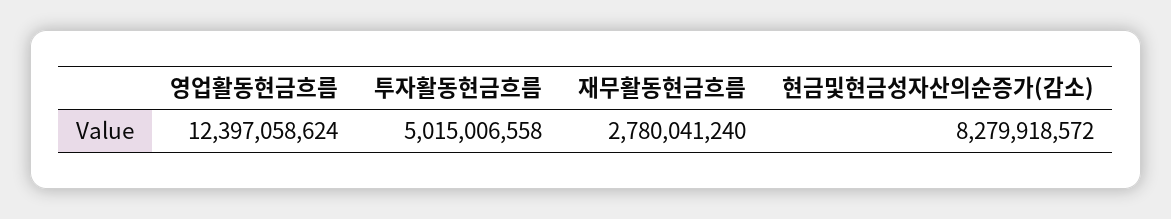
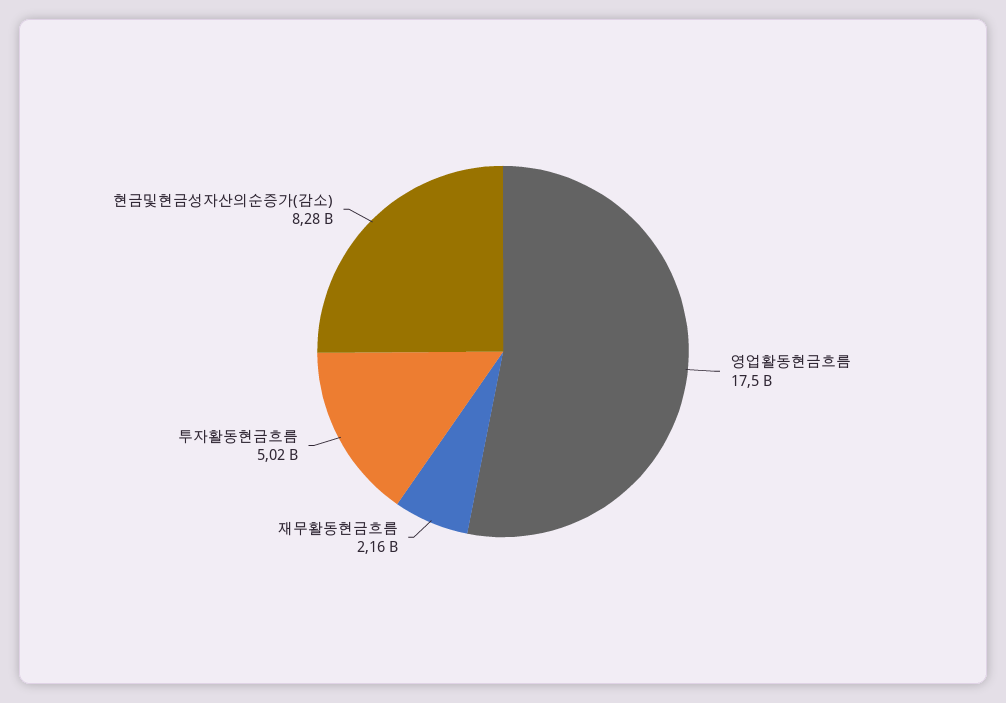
  {
-   "영업활동현금흐름": 12397058624,
+   "영업활동현금흐름": 17500000000,
    "투자활동현금흐름": 5015006558,
-   "재무활동현금흐름": 2780041240,
+   "재무활동현금흐름": 2160000000,
    "현금및현금성자산의순증가(감소)": 8279918572
  }

